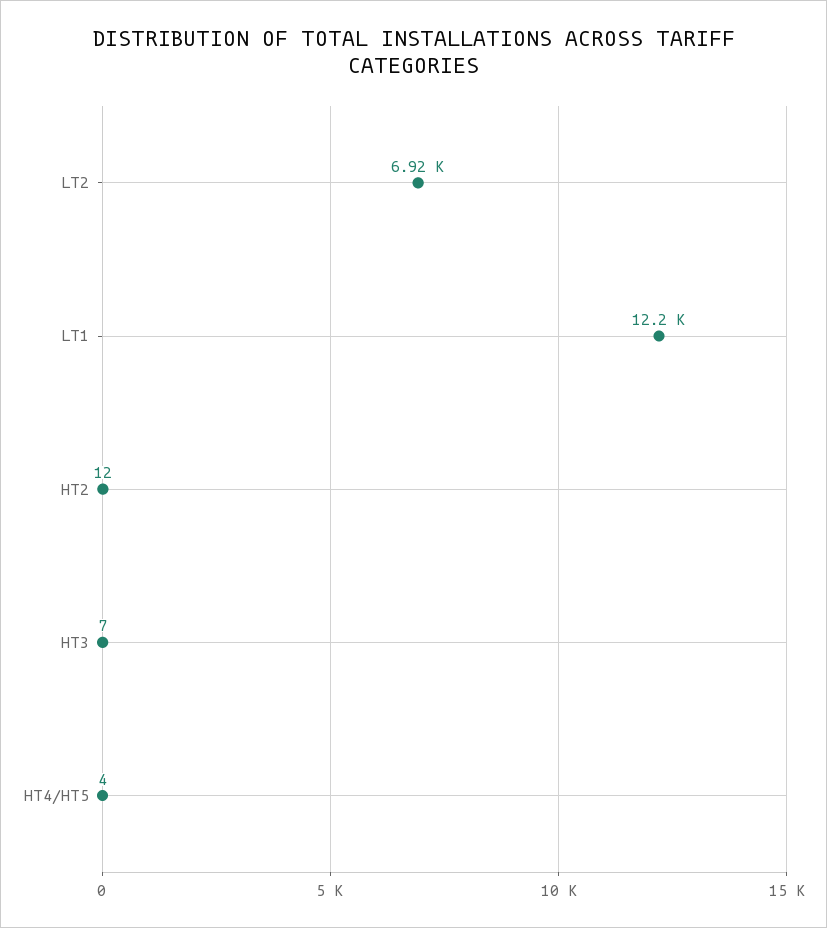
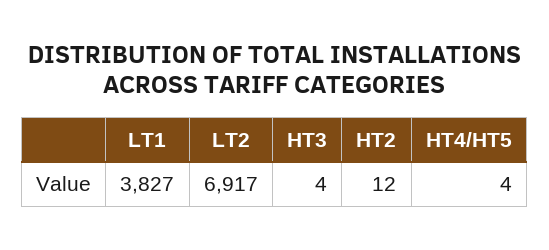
  {
    "LT2": 6917,
-   "LT1": 12200,
+   "LT1": 3827,
    "HT2": 12,
-   "HT3": 7,
+   "HT3": 4,
    "HT4/HT5": 4
  }

